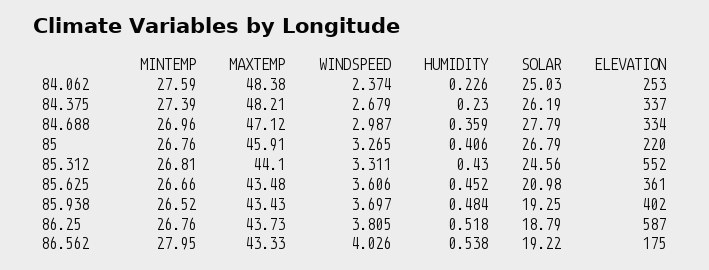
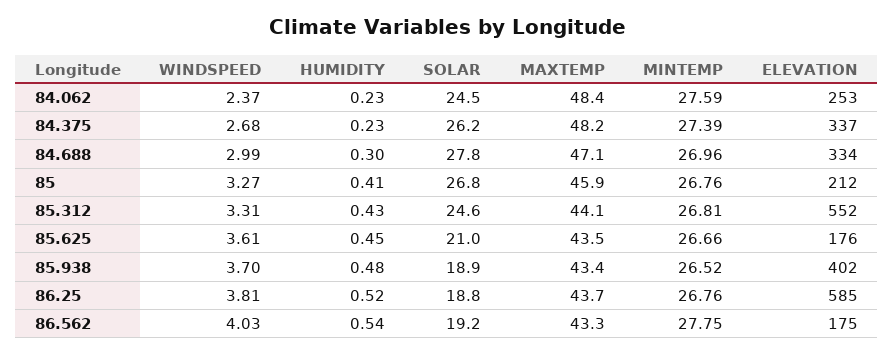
  {
    "MINTEMP": {
      "84.062": 27.59,
      "84.375": 27.39,
      "84.688": 26.96,
      "85": 26.76,
      "85.312": 26.81,
      "85.625": 26.66,
      "85.938": 26.52,
      "86.25": 26.76,
-     "86.562": 27.95
+     "86.562": 27.75
    },
    "MAXTEMP": {
      "84.062": 48.38,
      "84.375": 48.21,
      "84.688": 47.12,
      "85": 45.91,
      "85.312": 44.1,
      "85.625": 43.48,
      "85.938": 43.43,
      "86.25": 43.73,
      "86.562": 43.33
    },
    "WINDSPEED": {
      "84.062": 2.374,
      "84.375": 2.679,
      "84.688": 2.987,
      "85": 3.265,
      "85.312": 3.311,
      "85.625": 3.606,
      "85.938": 3.697,
      "86.25": 3.805,
      "86.562": 4.026
    },
    "HUMIDITY": {
      "84.062": 0.226,
      "84.375": 0.23,
-     "84.688": 0.359,
+     "84.688": 0.3,
      "85": 0.406,
      "85.312": 0.43,
      "85.625": 0.452,
      "85.938": 0.484,
      "86.25": 0.518,
      "86.562": 0.538
    },
    "SOLAR": {
-     "84.062": 25.03,
+     "84.062": 24.5,
      "84.375": 26.19,
      "84.688": 27.79,
      "85": 26.79,
      "85.312": 24.56,
      "85.625": 20.98,
-     "85.938": 19.25,
+     "85.938": 18.9,
      "86.25": 18.79,
      "86.562": 19.22
    },
    "ELEVATION": {
      "84.062": 253,
      "84.375": 337,
      "84.688": 334,
-     "85": 220,
+     "85": 212,
      "85.312": 552,
-     "85.625": 361,
+     "85.625": 176,
      "85.938": 402,
-     "86.25": 587,
+     "86.25": 585,
      "86.562": 175
    }
  }

